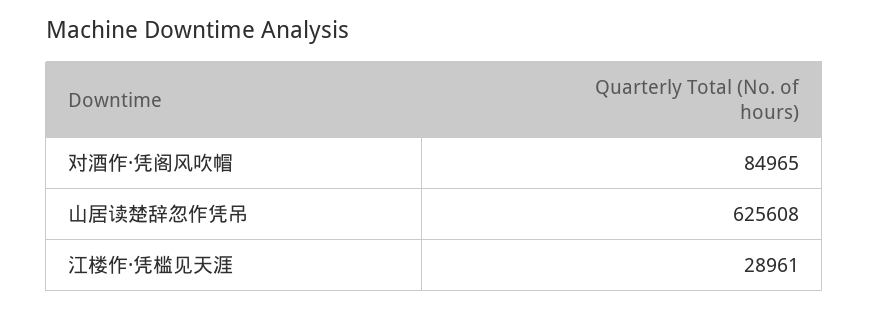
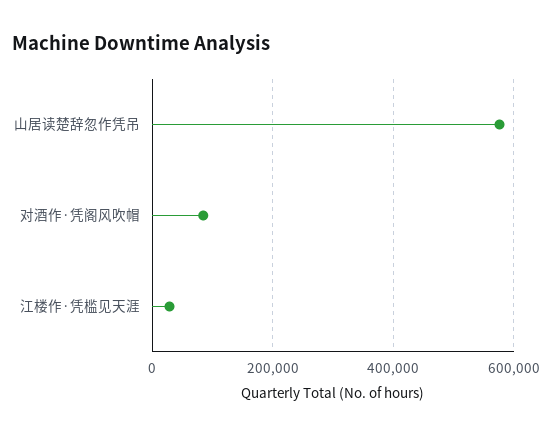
  {
    "对酒作·凭阁风吹帽": 84965,
-   "山居读楚辞忽作凭吊": 625608,
+   "山居读楚辞忽作凭吊": 580000,
    "江楼作·凭槛见天涯": 28961
  }

